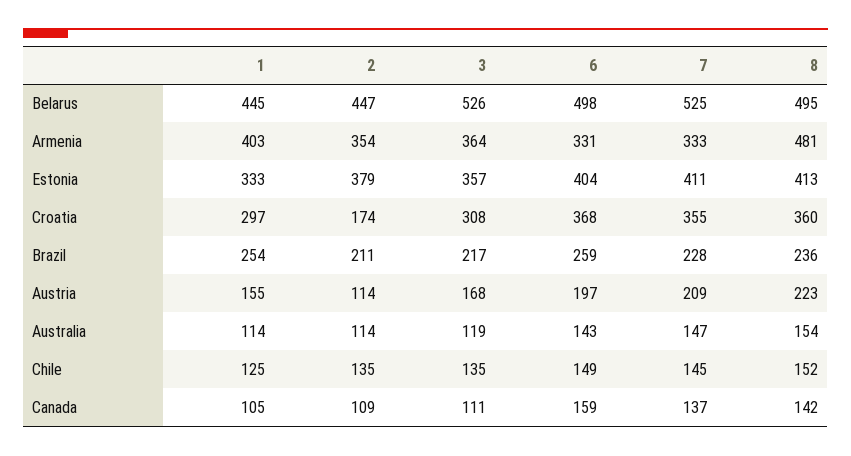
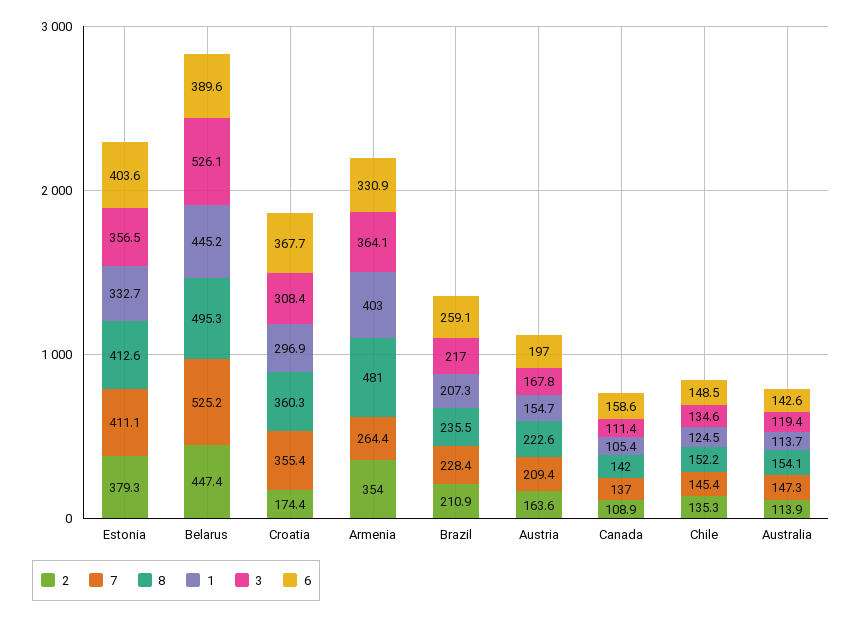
  {
    "1": {
      "Belarus": 445.2,
      "Armenia": 403,
      "Estonia": 332.7,
      "Croatia": 296.9,
-     "Brazil": 254,
+     "Brazil": 207.3,
      "Austria": 154.7,
      "Australia": 113.7,
      "Chile": 124.5,
      "Canada": 105.4
    },
    "2": {
      "Belarus": 447.4,
      "Armenia": 354,
      "Estonia": 379.3,
      "Croatia": 174.4,
      "Brazil": 210.9,
-     "Austria": 114,
+     "Austria": 163.6,
      "Australia": 113.9,
      "Chile": 135.3,
      "Canada": 108.9
    },
    "3": {
      "Belarus": 526.1,
      "Armenia": 364.1,
      "Estonia": 356.5,
      "Croatia": 308.4,
      "Brazil": 217,
      "Austria": 167.8,
      "Australia": 119.4,
      "Chile": 134.6,
      "Canada": 111.4
    },
    "6": {
-     "Belarus": 498,
+     "Belarus": 389.6,
      "Armenia": 330.9,
      "Estonia": 403.6,
      "Croatia": 367.7,
      "Brazil": 259.1,
      "Austria": 197,
      "Australia": 142.6,
      "Chile": 148.5,
      "Canada": 158.6
    },
    "7": {
      "Belarus": 525.2,
-     "Armenia": 333,
+     "Armenia": 264.4,
      "Estonia": 411.1,
      "Croatia": 355.4,
      "Brazil": 228.4,
      "Austria": 209.4,
      "Australia": 147.3,
      "Chile": 145.4,
      "Canada": 137
    },
    "8": {
      "Belarus": 495.3,
      "Armenia": 481,
      "Estonia": 412.6,
      "Croatia": 360.3,
      "Brazil": 235.5,
      "Austria": 222.6,
      "Australia": 154.1,
      "Chile": 152.2,
      "Canada": 142
    }
  }

